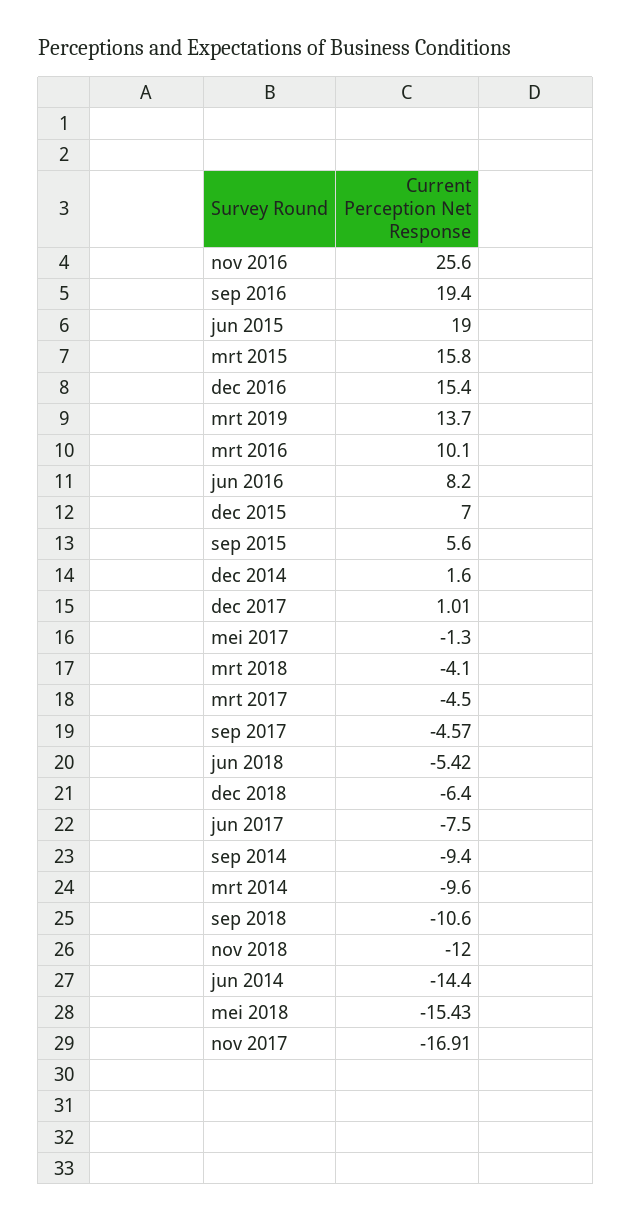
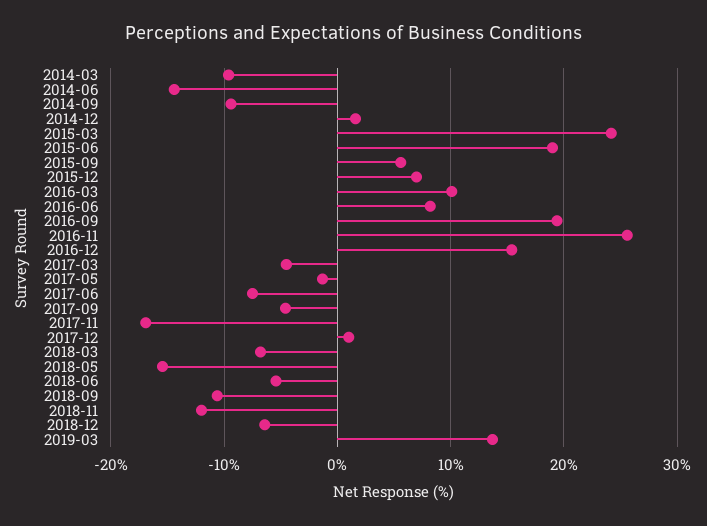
  {
    "nov 2016": 25.6,
    "sep 2016": 19.4,
    "jun 2015": 19,
-   "mrt 2015": 15.8,
+   "mrt 2015": 24,
    "dec 2016": 15.4,
    "mrt 2019": 13.7,
    "mrt 2016": 10.1,
    "jun 2016": 8.2,
    "dec 2015": 7,
    "sep 2015": 5.6,
    "dec 2014": 1.6,
    "dec 2017": 1.01,
    "mei 2017": -1.3,
-   "mrt 2018": -4.1,
+   "mrt 2018": -7,
    "mrt 2017": -4.5,
    "sep 2017": -4.57,
    "jun 2018": -5.42,
    "dec 2018": -6.4,
    "jun 2017": -7.5,
    "sep 2014": -9.4,
    "mrt 2014": -9.6,
    "sep 2018": -10.6,
    "nov 2018": -12,
    "jun 2014": -14.4,
    "mei 2018": -15.43,
    "nov 2017": -16.91
  }

